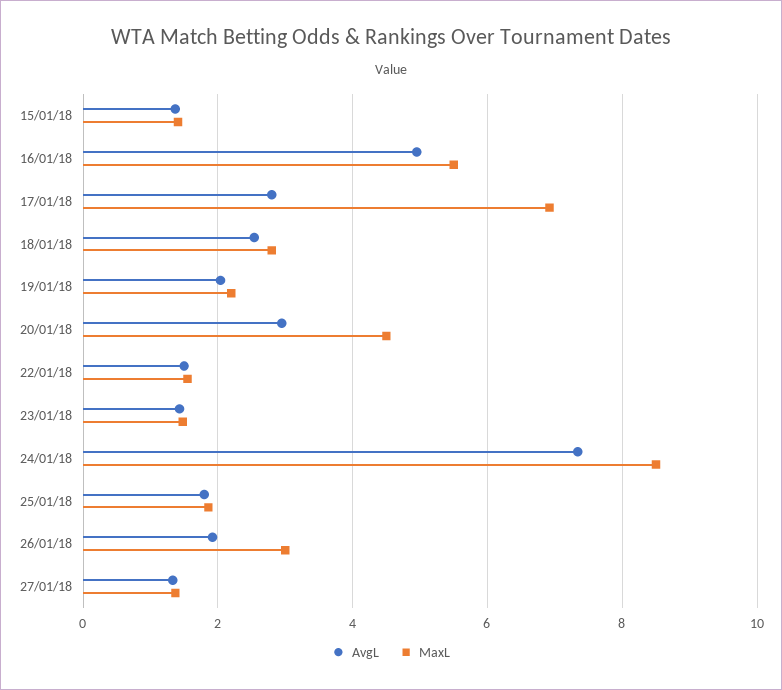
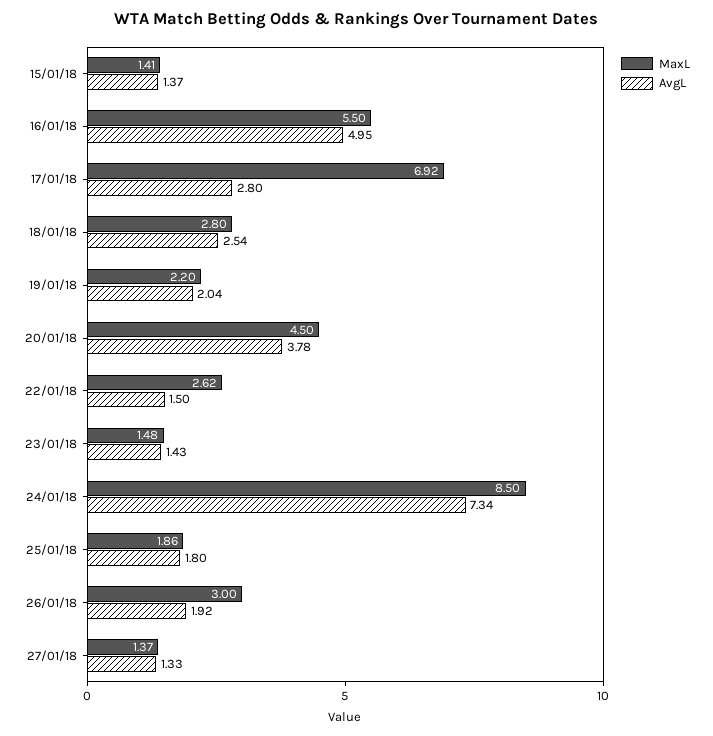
  {
    "AvgL": {
      "15/01/18": 1.37,
      "16/01/18": 4.95,
      "17/01/18": 2.8,
      "18/01/18": 2.54,
      "19/01/18": 2.04,
-     "20/01/18": 3,
+     "20/01/18": 3.78,
      "22/01/18": 1.5,
      "23/01/18": 1.43,
      "24/01/18": 7.34,
      "25/01/18": 1.8,
      "26/01/18": 1.92,
      "27/01/18": 1.33
    },
    "MaxL": {
      "15/01/18": 1.41,
      "16/01/18": 5.5,
      "17/01/18": 6.92,
      "18/01/18": 2.8,
      "19/01/18": 2.2,
      "20/01/18": 4.5,
-     "22/01/18": 1.6,
+     "22/01/18": 2.62,
      "23/01/18": 1.48,
      "24/01/18": 8.5,
      "25/01/18": 1.86,
      "26/01/18": 3,
      "27/01/18": 1.37
    }
  }

